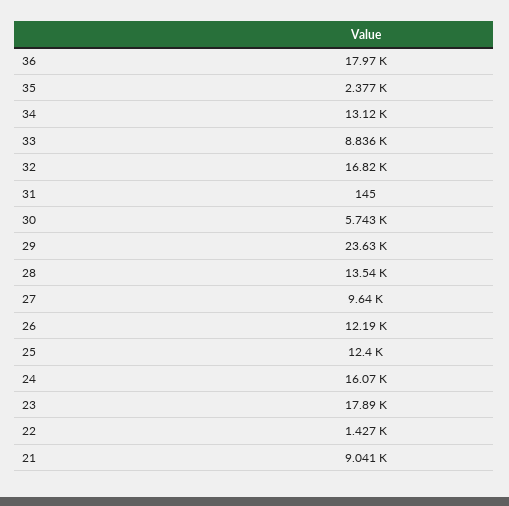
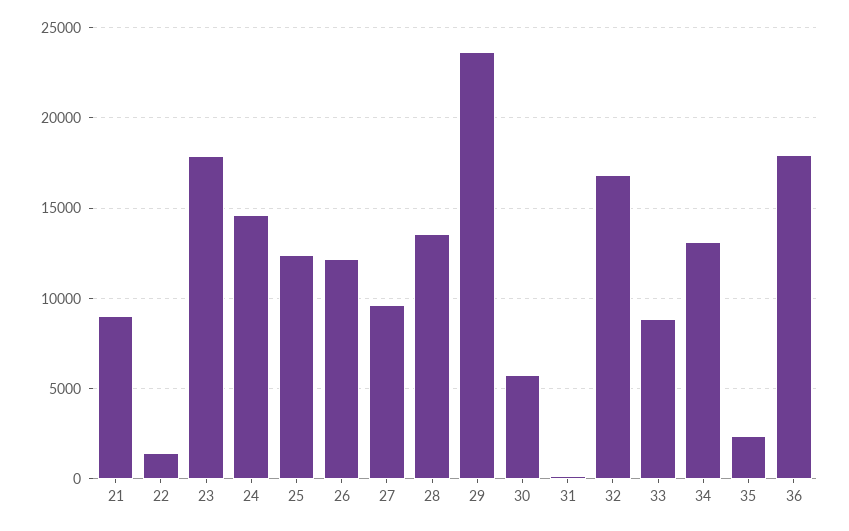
  {
    "36": 17970,
    "35": 2377,
    "34": 13120,
    "33": 8836,
    "32": 16820,
    "31": 145,
    "30": 5743,
    "29": 23630,
    "28": 13540,
    "27": 9640,
    "26": 12190,
    "25": 12400,
-   "24": 16070,
+   "24": 14500,
    "23": 17890,
    "22": 1427,
    "21": 9041
  }

